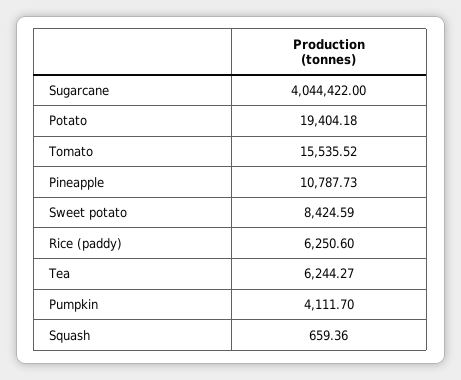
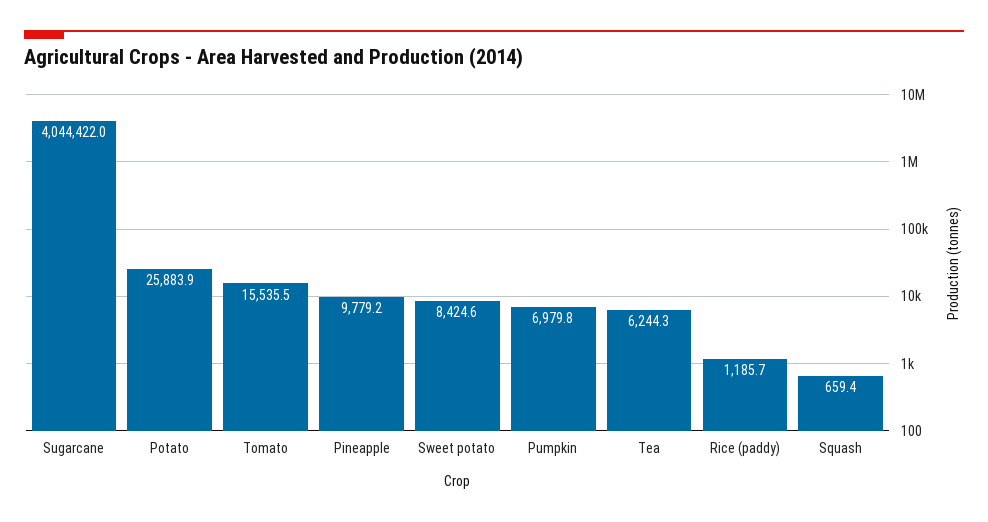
  {
    "Sugarcane": 4044422,
-   "Potato": 19404.18,
+   "Potato": 25883.9,
    "Tomato": 15535.52,
-   "Pineapple": 10787.73,
+   "Pineapple": 9779.2,
    "Sweet potato": 8424.59,
-   "Rice (paddy)": 6250.6,
+   "Rice (paddy)": 1185.7,
    "Tea": 6244.27,
-   "Pumpkin": 4111.7,
+   "Pumpkin": 6979.8,
    "Squash": 659.36
  }

